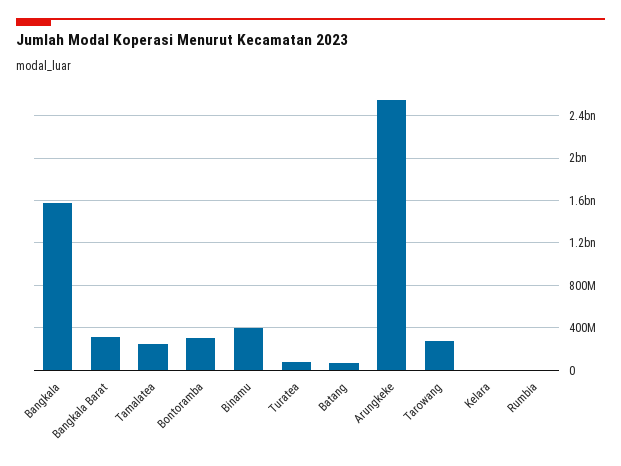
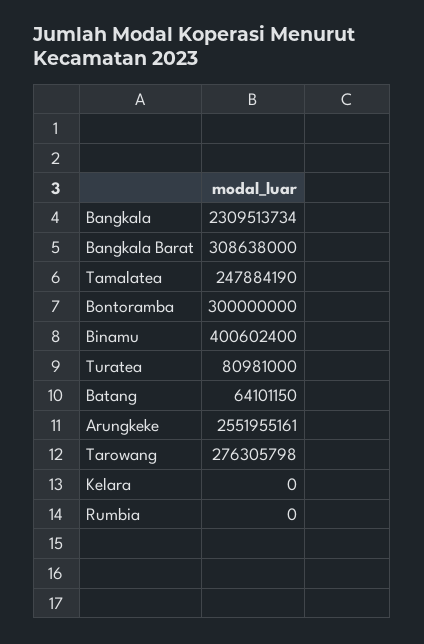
  {
-   "Bangkala": 1600000000,
+   "Bangkala": 2309513734,
    "Bangkala Barat": 308638000,
    "Tamalatea": 247884190,
    "Bontoramba": 300000000,
    "Binamu": 400602400,
    "Turatea": 80981000,
    "Batang": 64101150,
    "Arungkeke": 2551955161,
    "Tarowang": 276305798,
    "Kelara": 0,
    "Rumbia": 0
  }

